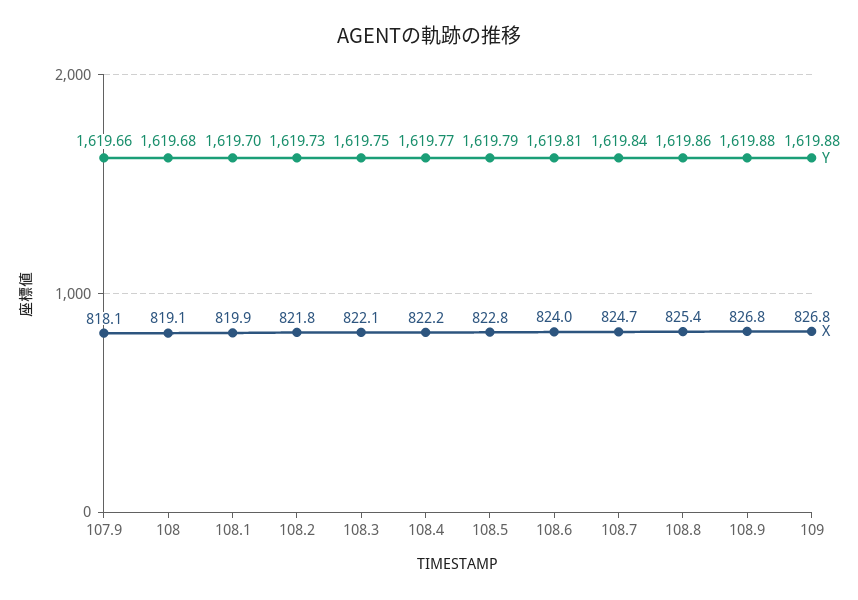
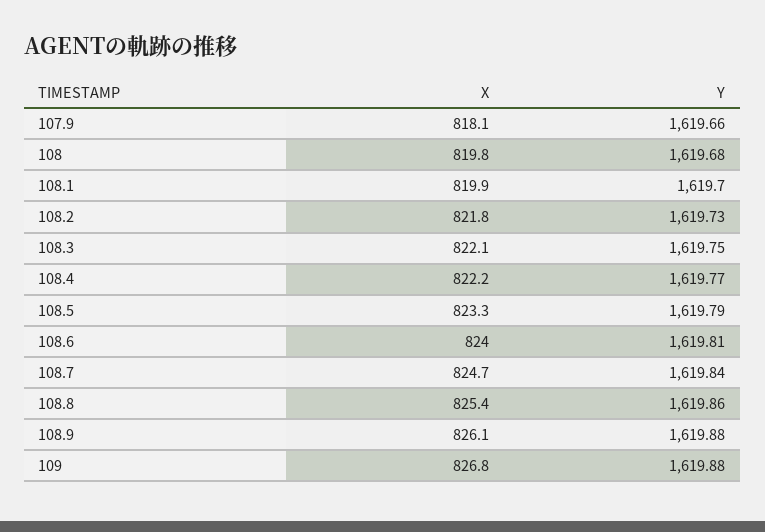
  {
    "Y": {
      "107.9": 1619.66,
      "108": 1619.68,
      "108.1": 1619.7,
      "108.2": 1619.73,
      "108.3": 1619.75,
      "108.4": 1619.77,
      "108.5": 1619.79,
      "108.6": 1619.81,
      "108.7": 1619.84,
      "108.8": 1619.86,
      "108.9": 1619.88,
      "109": 1619.88
    },
    "X": {
      "107.9": 818.1,
-     "108": 819.1,
+     "108": 819.8,
      "108.1": 819.9,
      "108.2": 821.8,
      "108.3": 822.1,
      "108.4": 822.2,
-     "108.5": 822.8,
+     "108.5": 823.3,
      "108.6": 824,
      "108.7": 824.7,
      "108.8": 825.4,
-     "108.9": 826.8,
+     "108.9": 826.1,
      "109": 826.8
    }
  }

